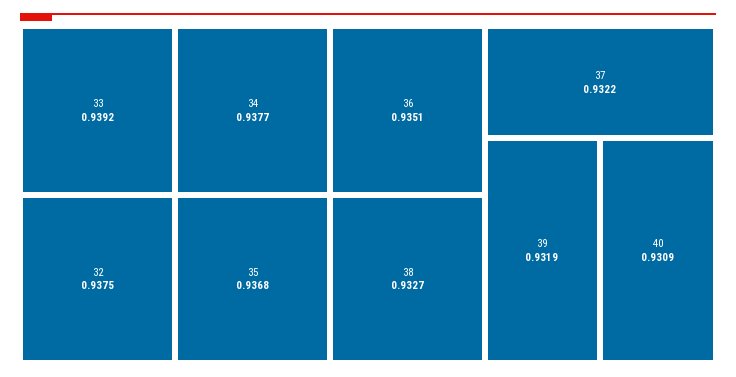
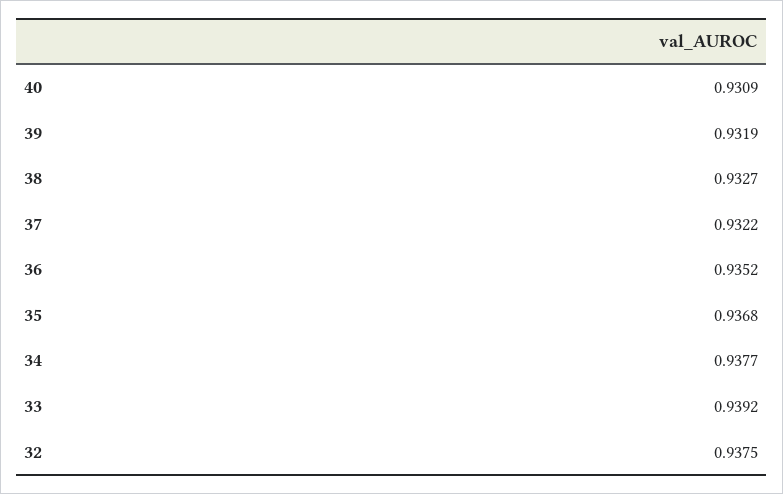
  {
    "33": 0.9392,
    "34": 0.9377,
    "32": 0.9375,
    "35": 0.9368,
-   "36": 0.9351,
+   "36": 0.9352,
    "38": 0.9327,
    "37": 0.9322,
    "39": 0.9319,
    "40": 0.9309
  }

